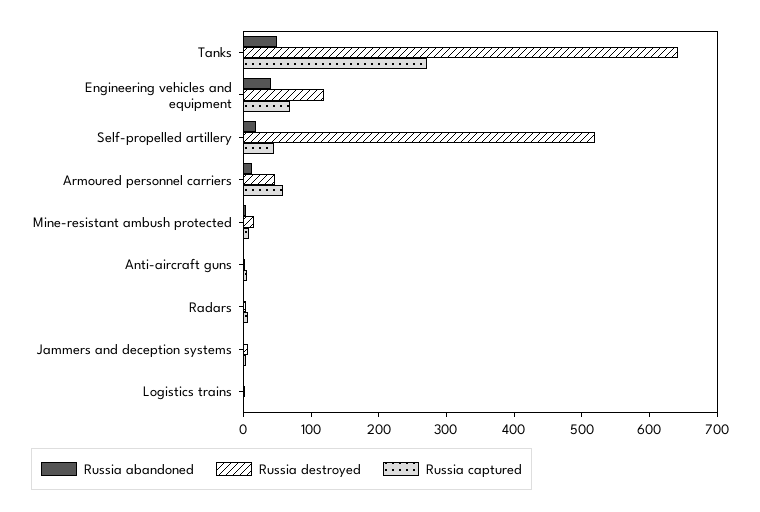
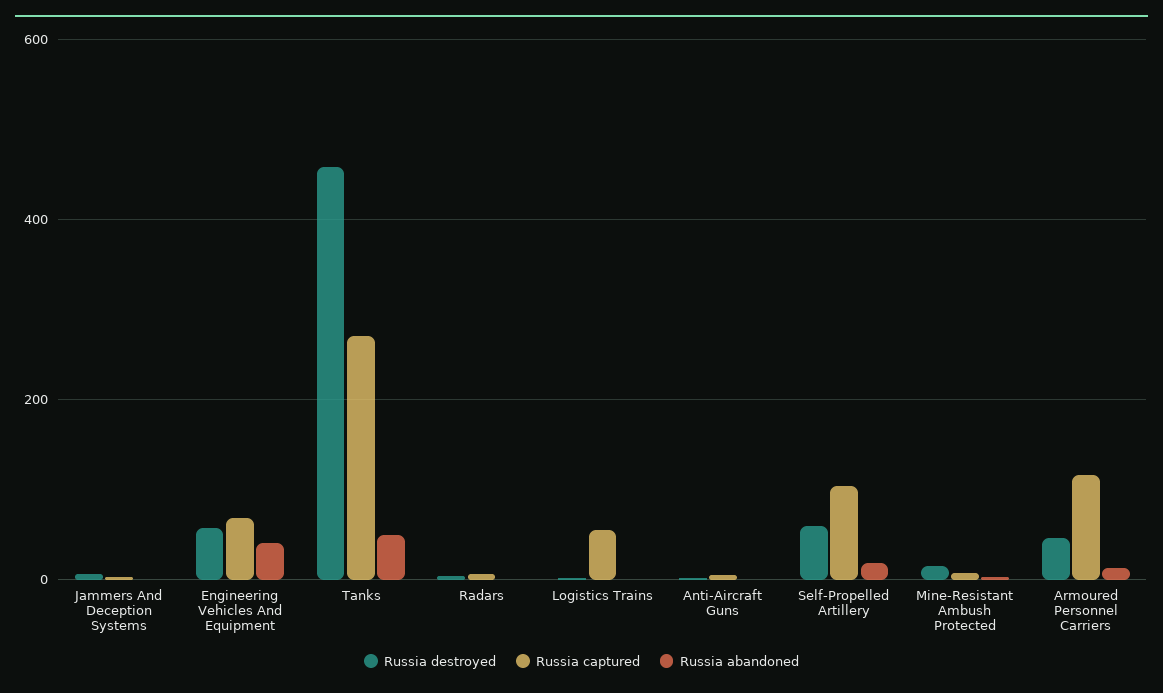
  {
    "Russia abandoned": {
      "Tanks": 60,
      "Engineering vehicles and equipment": 40,
      "Self-propelled artillery": 20,
      "Armoured personnel carriers": 20,
      "Mine-resistant ambush protected": 0,
      "Anti-aircraft guns": 0,
      "Radars": 0,
      "Jammers and deception systems": 0,
      "Logistics trains": 0
    },
    "Russia destroyed": {
-     "Tanks": 640,
+     "Tanks": 460,
-     "Engineering vehicles and equipment": 120,
+     "Engineering vehicles and equipment": 60,
-     "Self-propelled artillery": 520,
+     "Self-propelled artillery": 60,
      "Armoured personnel carriers": 40,
      "Mine-resistant ambush protected": 20,
      "Anti-aircraft guns": 0,
      "Radars": 0,
      "Jammers and deception systems": 0,
      "Logistics trains": 0
    },
    "Russia captured": {
      "Tanks": 280,
      "Engineering vehicles and equipment": 60,
-     "Self-propelled artillery": 40,
+     "Self-propelled artillery": 100,
-     "Armoured personnel carriers": 60,
+     "Armoured personnel carriers": 120,
      "Mine-resistant ambush protected": 0,
      "Anti-aircraft guns": 0,
      "Radars": 0,
      "Jammers and deception systems": 0,
-     "Logistics trains": 0
+     "Logistics trains": 60
    }
  }

